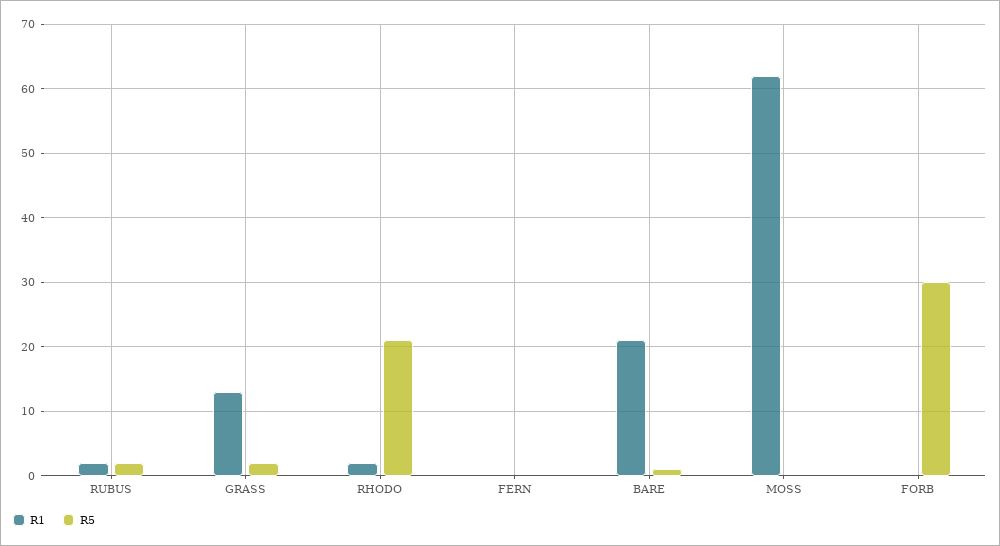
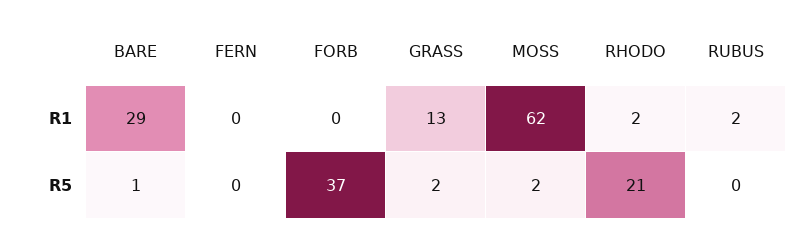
  {
    "R1": {
      "RUBUS": 2,
      "GRASS": 13,
      "RHODO": 2,
      "FERN": 0,
-     "BARE": 21,
+     "BARE": 29,
      "MOSS": 62,
      "FORB": 0
    },
    "R5": {
-     "RUBUS": 2,
+     "RUBUS": 0,
      "GRASS": 2,
      "RHODO": 21,
      "FERN": 0,
      "BARE": 1,
-     "MOSS": 0,
+     "MOSS": 2,
-     "FORB": 30
+     "FORB": 37
    }
  }

